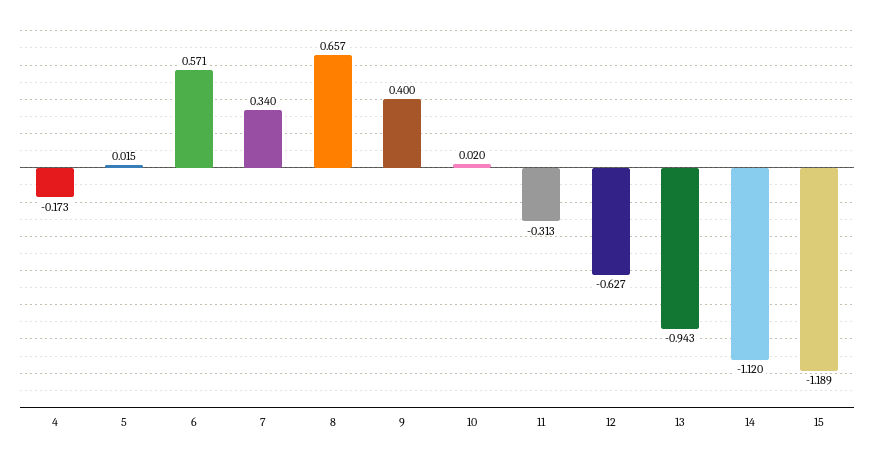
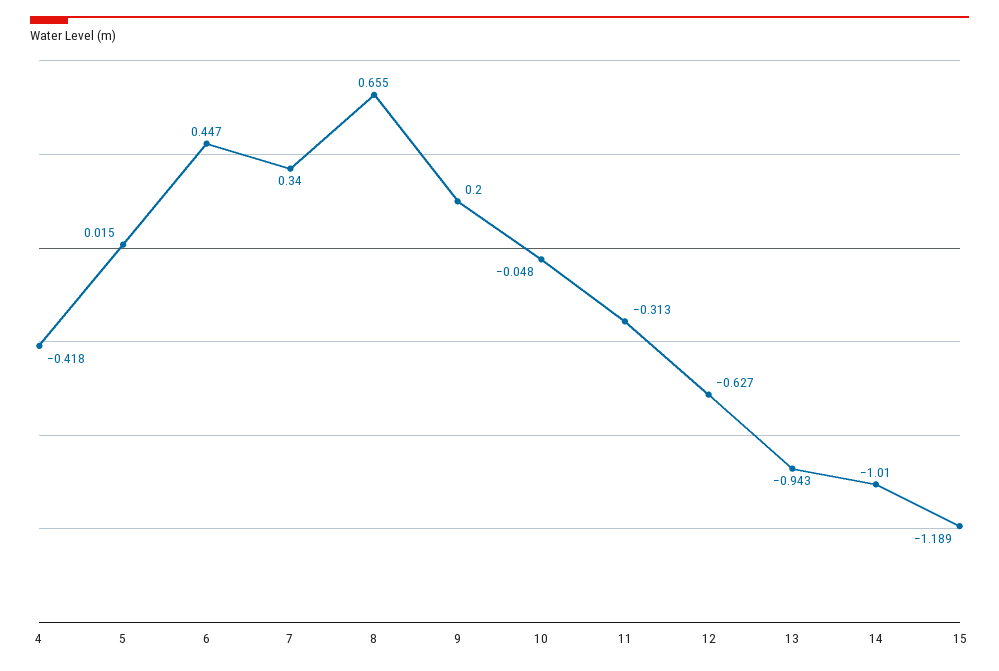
  {
-   "4": -0.173,
+   "4": -0.418,
    "5": 0.015,
-   "6": 0.571,
+   "6": 0.447,
    "7": 0.34,
-   "8": 0.657,
+   "8": 0.655,
-   "9": 0.4,
+   "9": 0.2,
-   "10": 0.02,
+   "10": -0.048,
    "11": -0.313,
    "12": -0.627,
    "13": -0.943,
-   "14": -1.12,
+   "14": -1.01,
    "15": -1.189
  }

